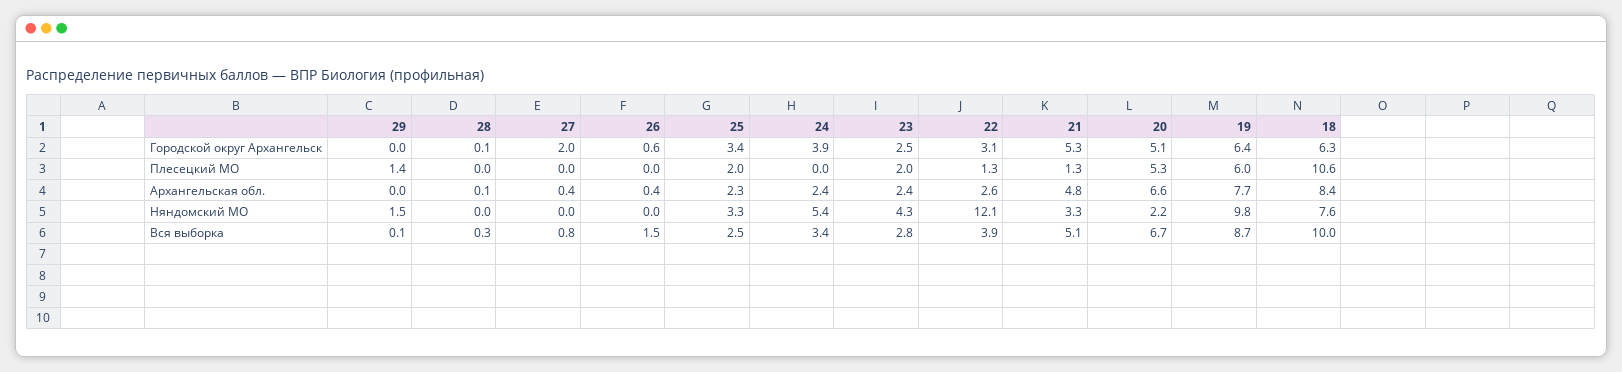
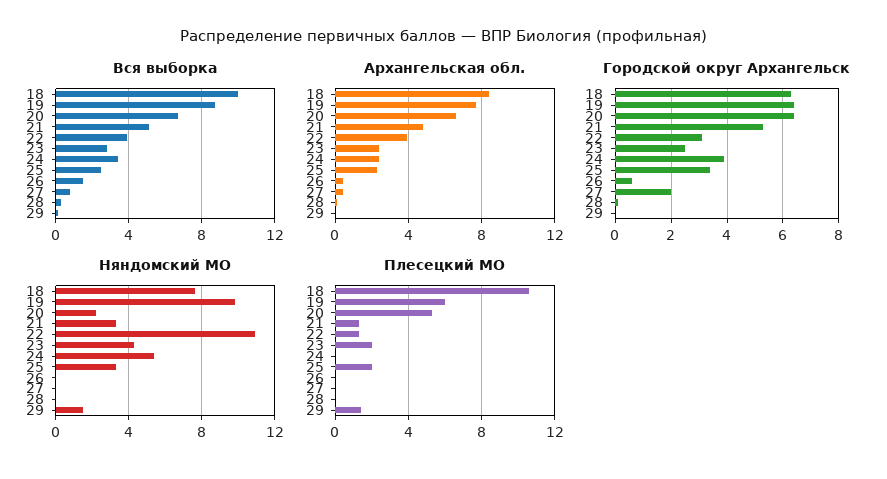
  {
    "Городской округ Архангельск": {
      "29": 0,
      "28": 0.1,
      "27": 2,
      "26": 0.6,
      "25": 3.4,
      "24": 3.9,
      "23": 2.5,
      "22": 3.1,
      "21": 5.3,
-     "20": 5.1,
+     "20": 6.5,
      "19": 6.4,
      "18": 6.3
    },
    "Плесецкий МО": {
      "29": 1.4,
      "28": 0,
      "27": 0,
      "26": 0,
      "25": 2,
      "24": 0,
      "23": 2,
      "22": 1.3,
      "21": 1.3,
      "20": 5.3,
      "19": 6,
      "18": 10.6
    },
    "Архангельская обл.": {
      "29": 0,
      "28": 0.1,
      "27": 0.4,
      "26": 0.4,
      "25": 2.3,
      "24": 2.4,
      "23": 2.4,
-     "22": 2.6,
+     "22": 4,
      "21": 4.8,
      "20": 6.6,
      "19": 7.7,
      "18": 8.4
    },
    "Няндомский МО": {
      "29": 1.5,
      "28": 0,
      "27": 0,
      "26": 0,
      "25": 3.3,
      "24": 5.4,
      "23": 4.3,
-     "22": 12.1,
+     "22": 11,
      "21": 3.3,
      "20": 2.2,
      "19": 9.8,
      "18": 7.6
    },
    "Вся выборка": {
      "29": 0.1,
      "28": 0.3,
      "27": 0.8,
      "26": 1.5,
      "25": 2.5,
      "24": 3.4,
      "23": 2.8,
      "22": 3.9,
      "21": 5.1,
      "20": 6.7,
      "19": 8.7,
      "18": 10
    }
  }

